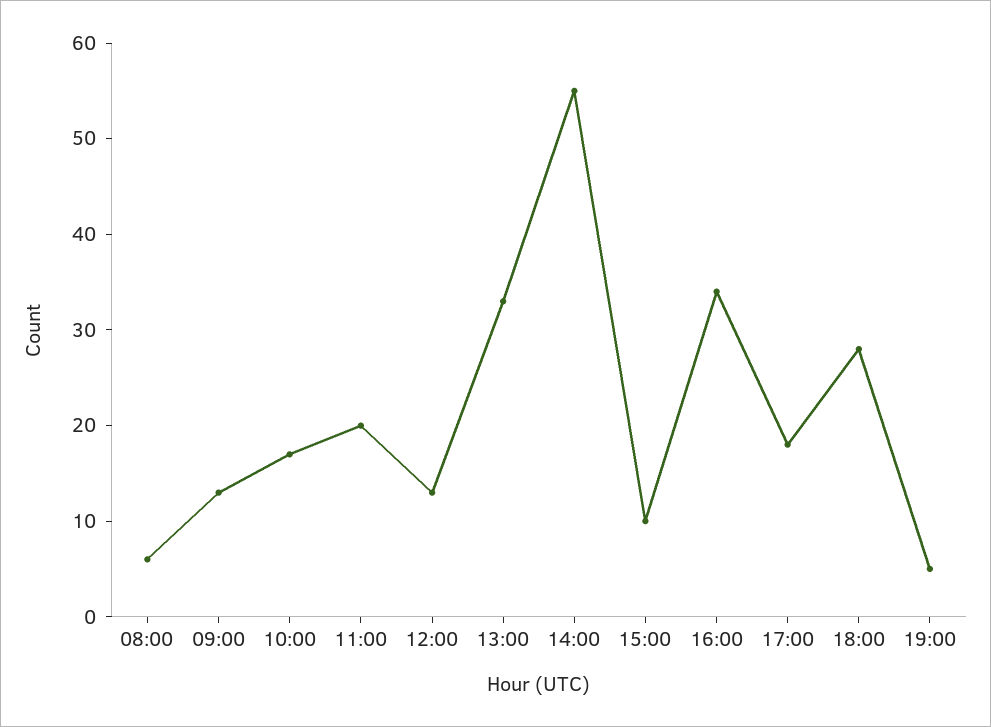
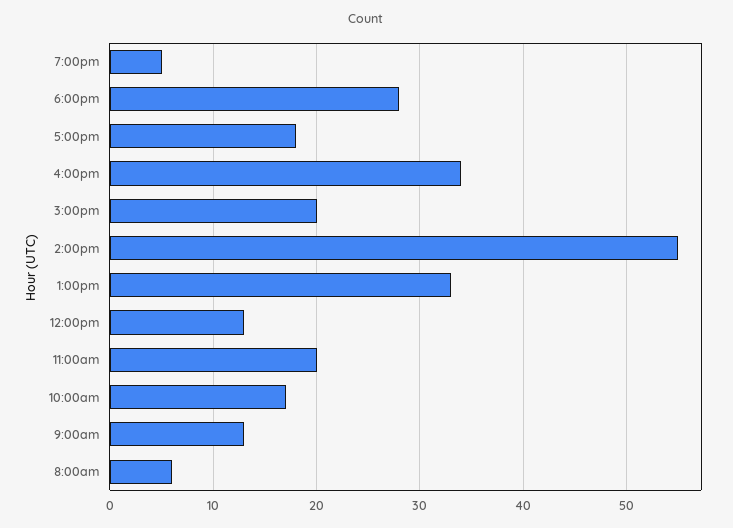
  {
    "08:00": 6,
    "09:00": 13,
    "10:00": 17,
    "11:00": 20,
    "12:00": 13,
    "13:00": 33,
    "14:00": 55,
-   "15:00": 10,
+   "15:00": 20,
    "16:00": 34,
    "17:00": 18,
    "18:00": 28,
    "19:00": 5
  }

